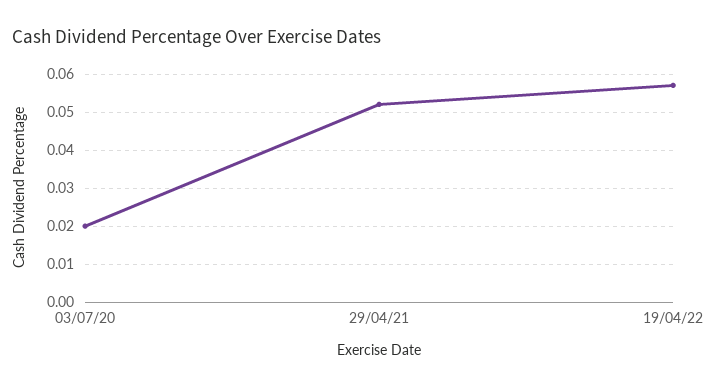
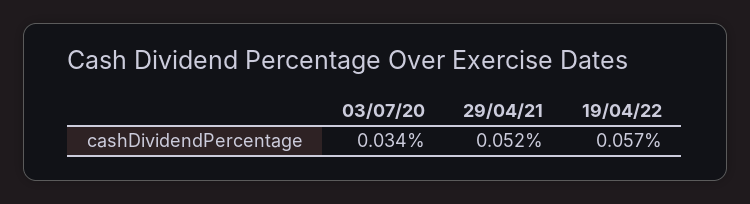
  {
-   "03/07/20": 0.02,
+   "03/07/20": 0.034,
    "29/04/21": 0.052,
    "19/04/22": 0.057
  }

